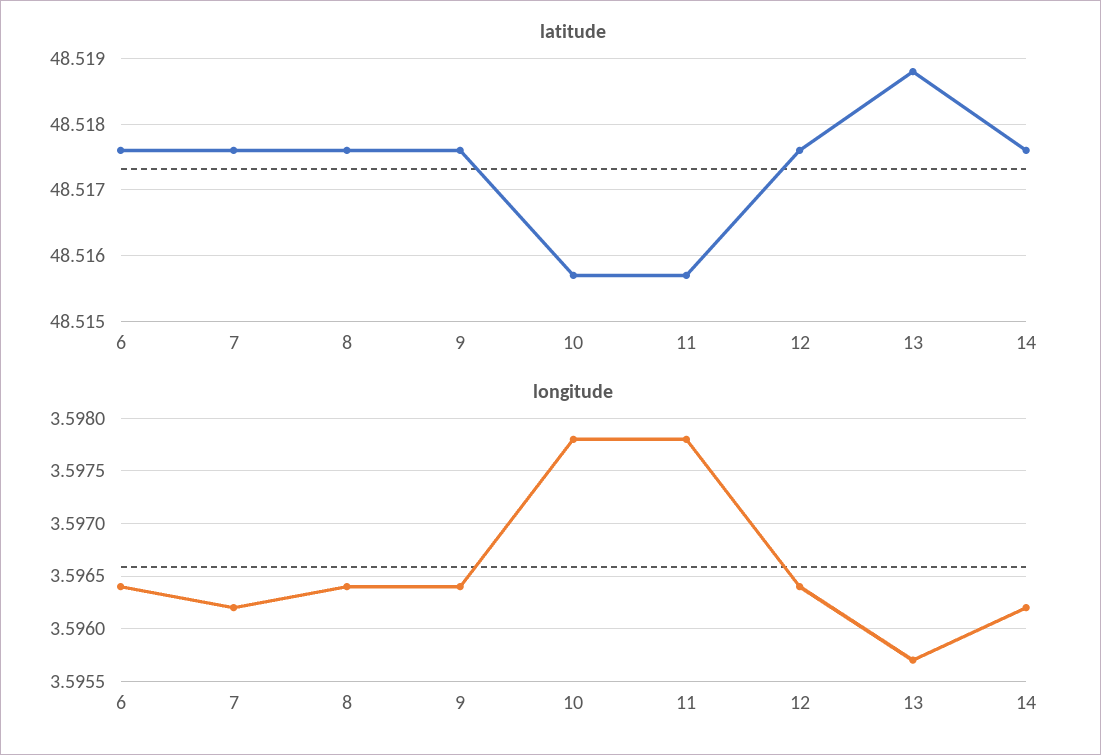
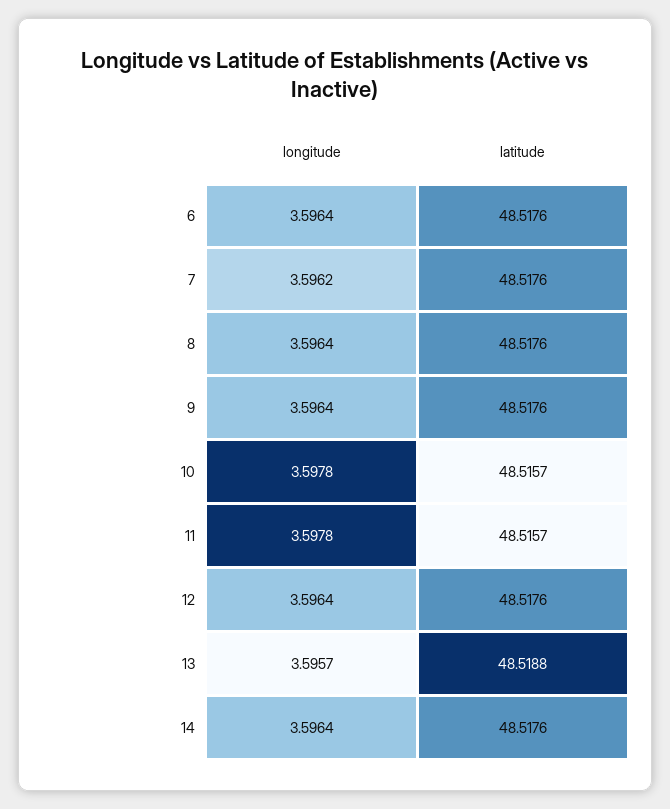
  {
    "latitude": {
      "6": 48.5176,
      "7": 48.5176,
      "8": 48.5176,
      "9": 48.5176,
      "10": 48.5157,
      "11": 48.5157,
      "12": 48.5176,
      "13": 48.5188,
      "14": 48.5176
    },
    "longitude": {
      "6": 3.5964,
      "7": 3.5962,
      "8": 3.5964,
      "9": 3.5964,
      "10": 3.5978,
      "11": 3.5978,
      "12": 3.5964,
      "13": 3.5957,
-     "14": 3.5962
+     "14": 3.5964
    }
  }

